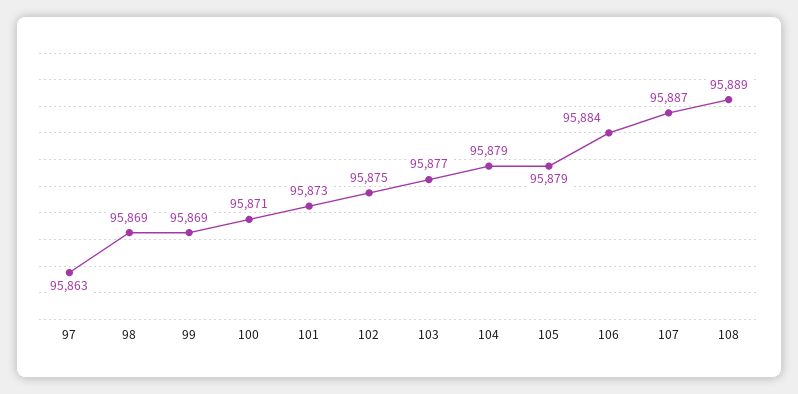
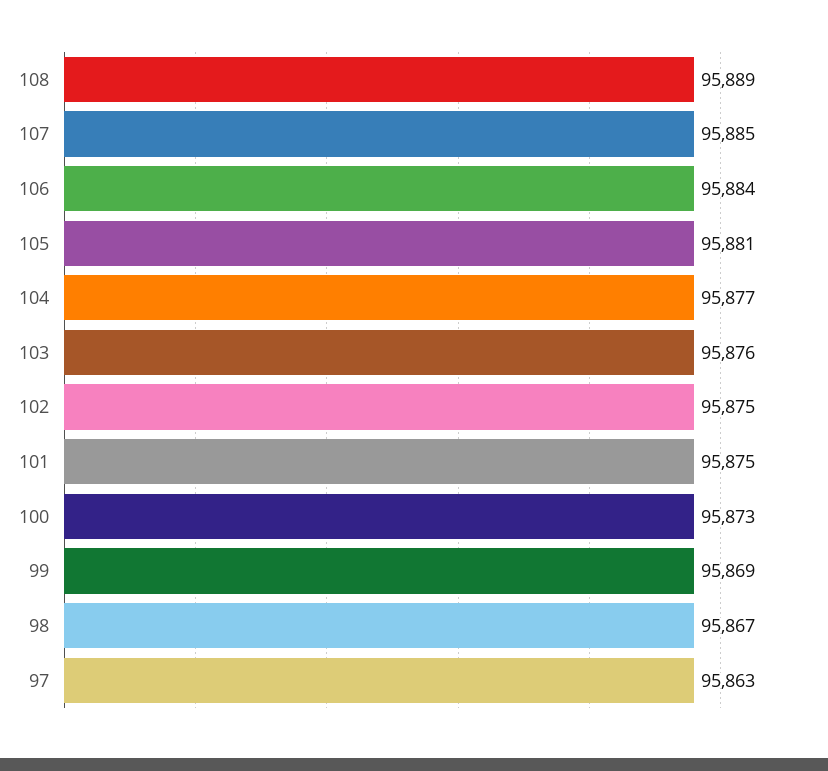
  {
    "97": 95863,
-   "98": 95869,
+   "98": 95867,
    "99": 95869,
-   "100": 95871,
+   "100": 95873,
-   "101": 95873,
+   "101": 95875,
    "102": 95875,
-   "103": 95877,
+   "103": 95876,
-   "104": 95879,
+   "104": 95877,
-   "105": 95879,
+   "105": 95881,
    "106": 95884,
-   "107": 95887,
+   "107": 95885,
    "108": 95889
  }

